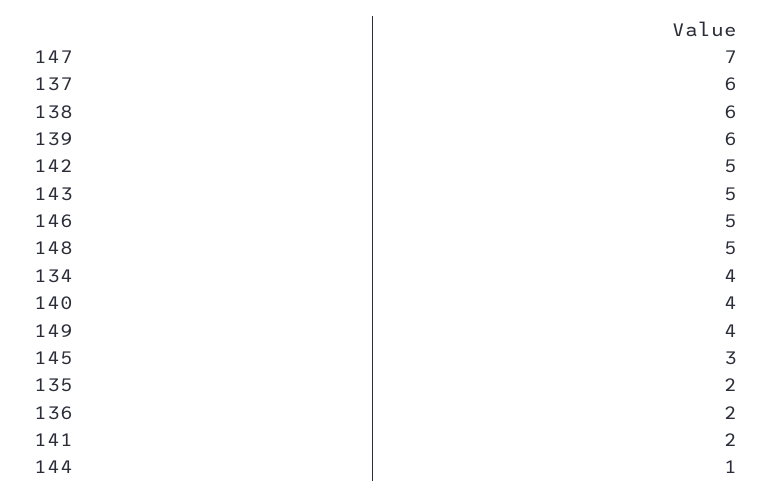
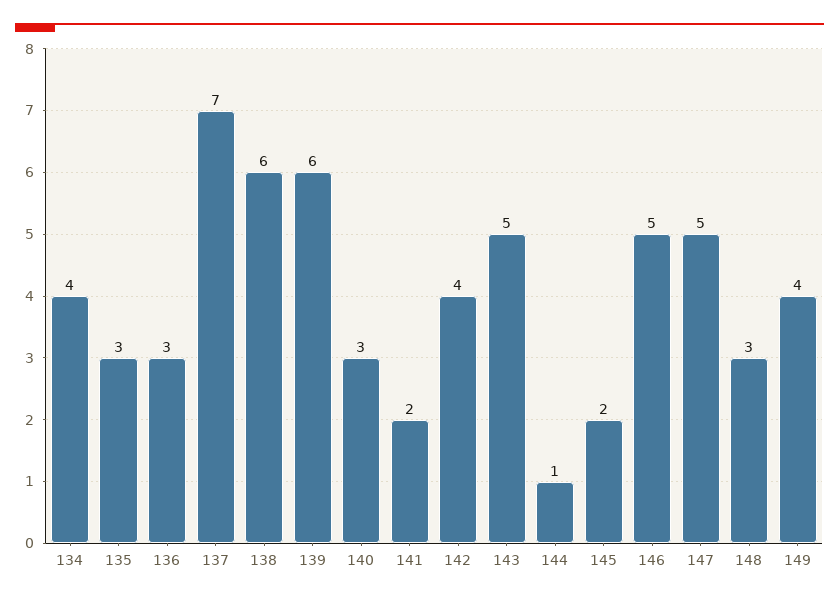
  {
-   "147": 7,
+   "147": 5,
-   "137": 6,
+   "137": 7,
    "138": 6,
    "139": 6,
-   "142": 5,
+   "142": 4,
    "143": 5,
    "146": 5,
-   "148": 5,
+   "148": 3,
    "134": 4,
-   "140": 4,
+   "140": 3,
    "149": 4,
-   "145": 3,
+   "145": 2,
-   "135": 2,
+   "135": 3,
-   "136": 2,
+   "136": 3,
    "141": 2,
    "144": 1
  }

